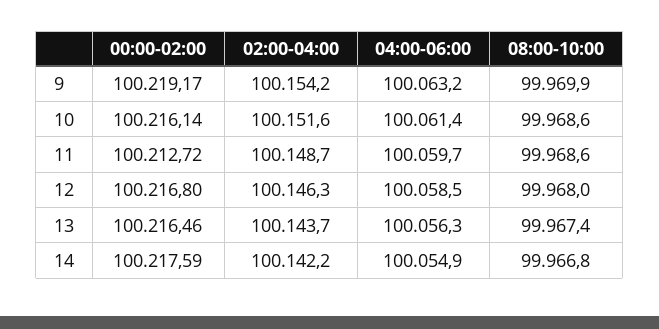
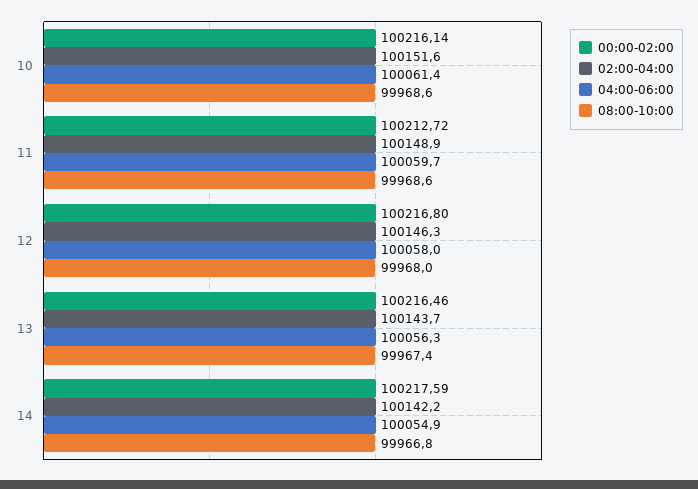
  {
    "00:00-02:00": {
-     "9": 100219.17,
      "10": 100216.14,
      "11": 100212.72,
      "12": 100216.8,
      "13": 100216.46,
      "14": 100217.59
    },
    "02:00-04:00": {
-     "9": 100154.2,
      "10": 100151.6,
-     "11": 100148.7,
+     "11": 100148.9,
      "12": 100146.3,
      "13": 100143.7,
      "14": 100142.2
    },
    "04:00-06:00": {
-     "9": 100063.2,
      "10": 100061.4,
      "11": 100059.7,
-     "12": 100058.5,
+     "12": 100058,
      "13": 100056.3,
      "14": 100054.9
    },
    "08:00-10:00": {
-     "9": 99969.9,
      "10": 99968.6,
      "11": 99968.6,
      "12": 99968,
      "13": 99967.4,
      "14": 99966.8
    }
  }

